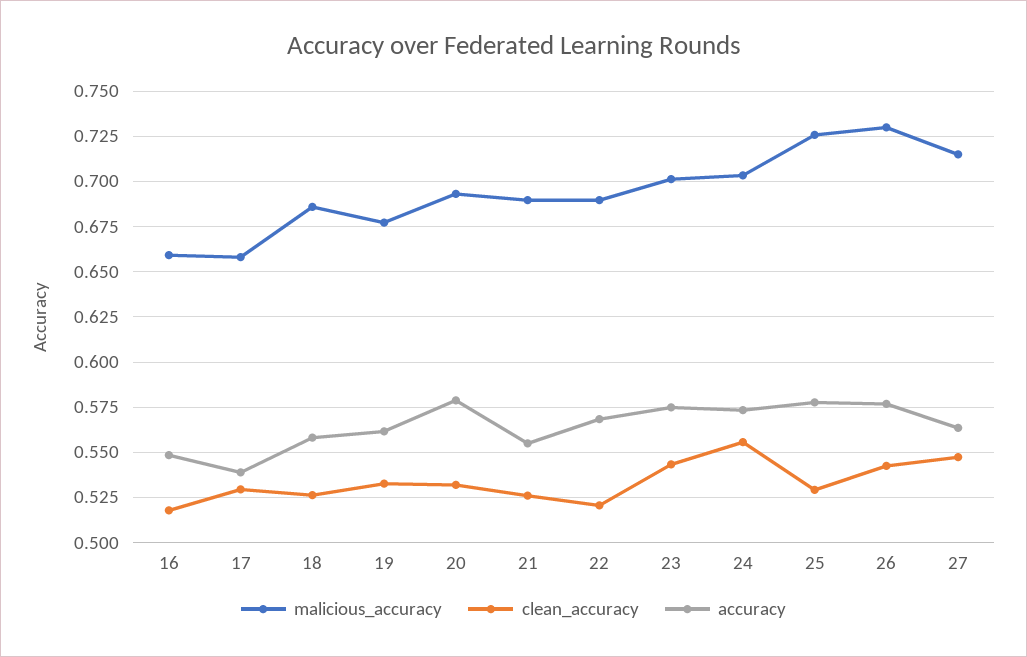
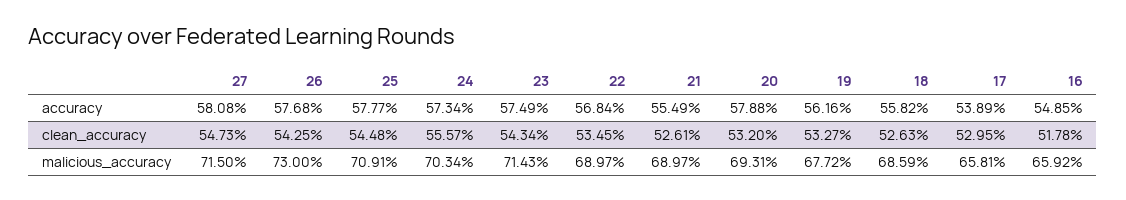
  {
    "malicious_accuracy": {
      "16": 0.6592,
      "17": 0.6581,
      "18": 0.6859,
      "19": 0.6772,
      "20": 0.6931,
      "21": 0.6897,
      "22": 0.6897,
-     "23": 0.7,
+     "23": 0.7143,
      "24": 0.7034,
-     "25": 0.725,
+     "25": 0.7091,
      "26": 0.73,
      "27": 0.715
    },
    "clean_accuracy": {
      "16": 0.5178,
      "17": 0.5295,
      "18": 0.5263,
      "19": 0.5327,
      "20": 0.532,
      "21": 0.5261,
-     "22": 0.52,
+     "22": 0.5345,
      "23": 0.5434,
      "24": 0.5557,
-     "25": 0.53,
+     "25": 0.5448,
      "26": 0.5425,
      "27": 0.5473
    },
    "accuracy": {
      "16": 0.5485,
      "17": 0.5389,
      "18": 0.5582,
      "19": 0.5616,
      "20": 0.5788,
      "21": 0.5549,
      "22": 0.5684,
      "23": 0.5749,
      "24": 0.5734,
      "25": 0.5777,
      "26": 0.5768,
-     "27": 0.565
+     "27": 0.5808
    }
  }

